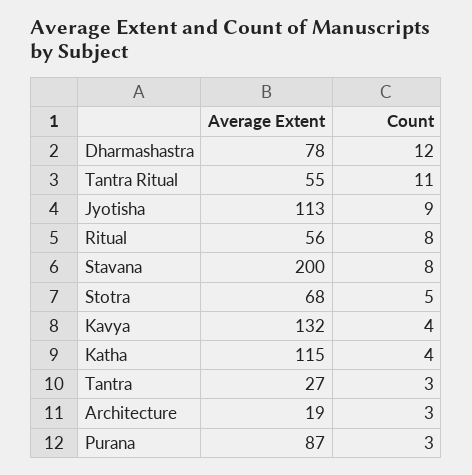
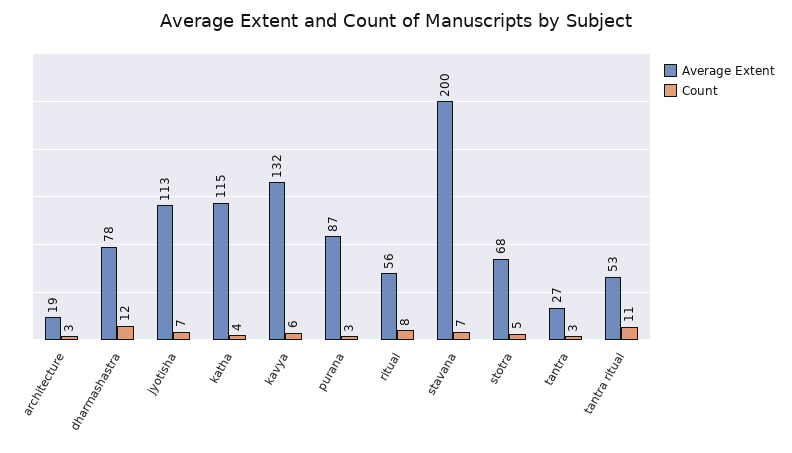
  {
    "Average Extent": {
      "Dharmashastra": 78,
-     "Tantra Ritual": 55,
+     "Tantra Ritual": 53,
      "Jyotisha": 113,
      "Ritual": 56,
      "Stavana": 200,
      "Stotra": 68,
      "Kavya": 132,
      "Katha": 115,
      "Tantra": 27,
      "Architecture": 19,
      "Purana": 87
    },
    "Count": {
      "Dharmashastra": 12,
      "Tantra Ritual": 11,
-     "Jyotisha": 9,
+     "Jyotisha": 7,
      "Ritual": 8,
-     "Stavana": 8,
+     "Stavana": 7,
      "Stotra": 5,
-     "Kavya": 4,
+     "Kavya": 6,
      "Katha": 4,
      "Tantra": 3,
      "Architecture": 3,
      "Purana": 3
    }
  }

